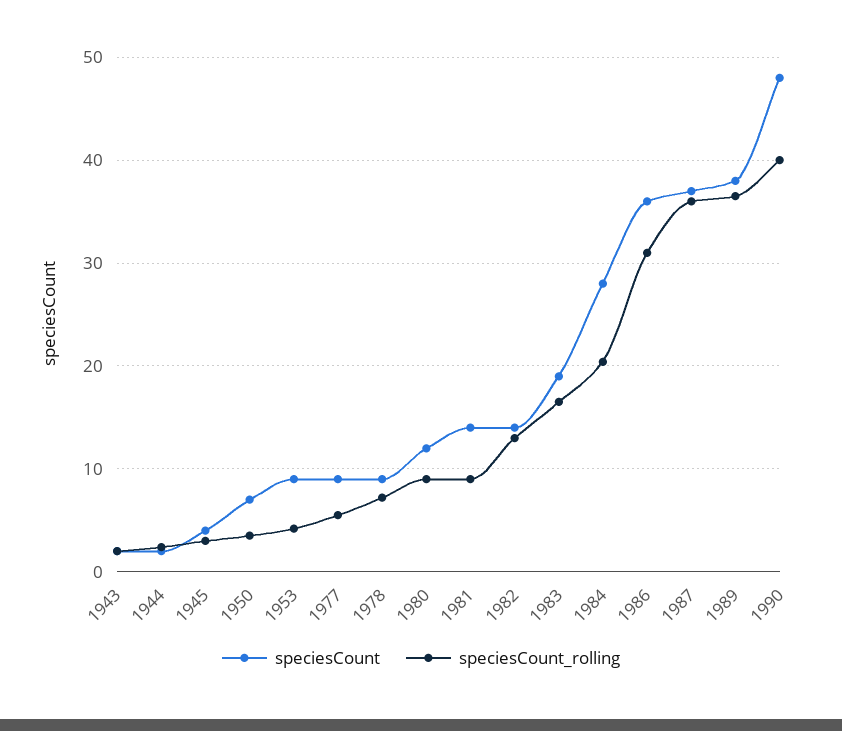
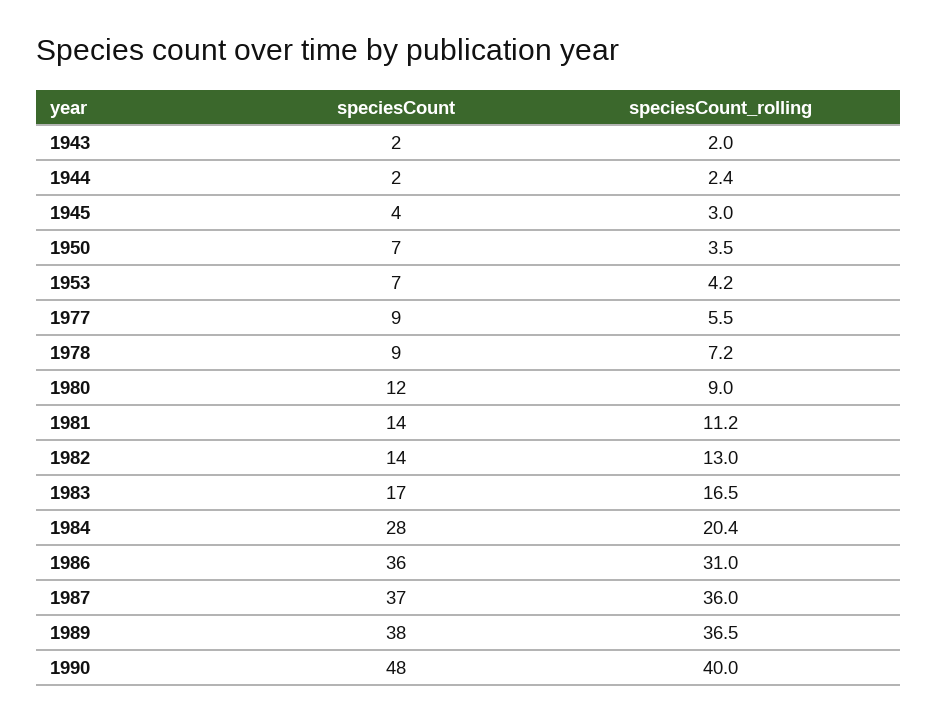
  {
    "speciesCount": {
      "1943": 2,
      "1944": 2,
      "1945": 4,
      "1950": 7,
-     "1953": 9,
+     "1953": 7,
      "1977": 9,
      "1978": 9,
      "1980": 12,
      "1981": 14,
      "1982": 14,
-     "1983": 19,
+     "1983": 17,
      "1984": 28,
      "1986": 36,
      "1987": 37,
      "1989": 38,
      "1990": 48
    },
    "speciesCount_rolling": {
      "1943": 2,
      "1944": 2.4,
      "1945": 3,
      "1950": 3.5,
      "1953": 4.2,
      "1977": 5.5,
      "1978": 7.2,
      "1980": 9,
-     "1981": 9,
+     "1981": 11.2,
      "1982": 13,
      "1983": 16.5,
      "1984": 20.4,
      "1986": 31,
      "1987": 36,
      "1989": 36.5,
      "1990": 40
    }
  }

